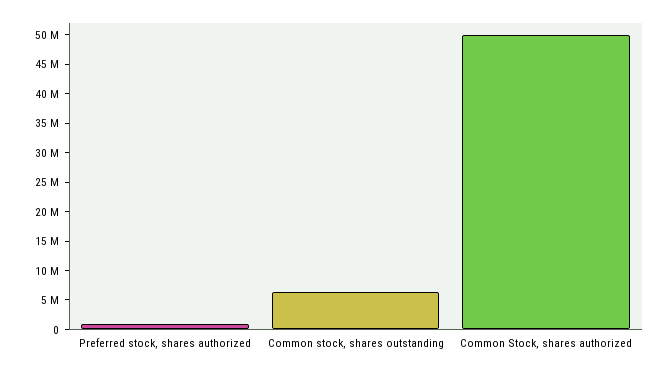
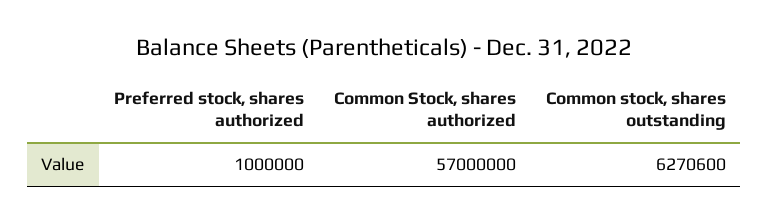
  {
    "Preferred stock, shares authorized": 1000000,
    "Common stock, shares outstanding": 6270600,
-   "Common Stock, shares authorized": 50000000
+   "Common Stock, shares authorized": 57000000
  }

